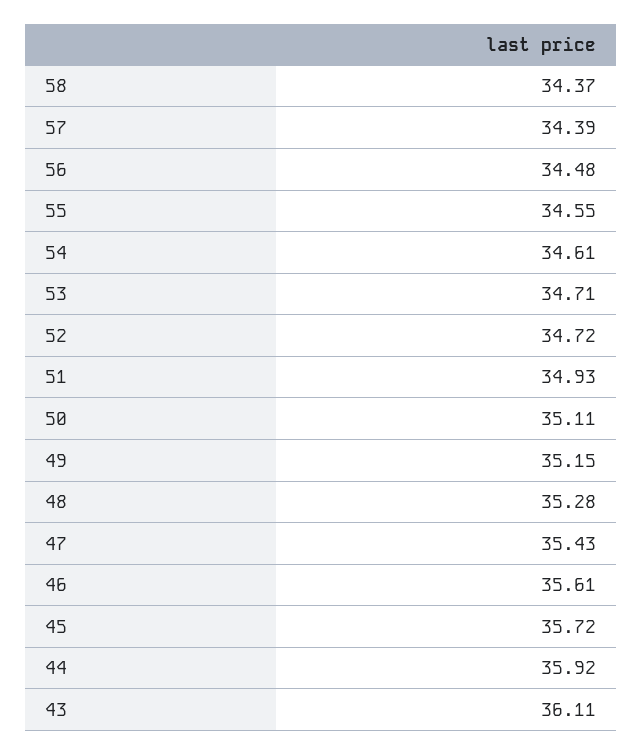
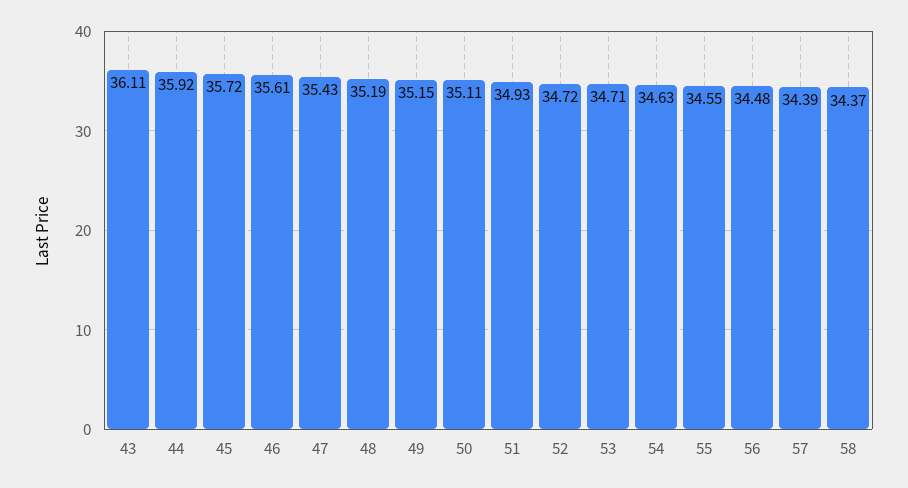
  {
    "58": 34.37,
    "57": 34.39,
    "56": 34.48,
    "55": 34.55,
-   "54": 34.61,
+   "54": 34.63,
    "53": 34.71,
    "52": 34.72,
    "51": 34.93,
    "50": 35.11,
    "49": 35.15,
-   "48": 35.28,
+   "48": 35.19,
    "47": 35.43,
    "46": 35.61,
    "45": 35.72,
    "44": 35.92,
    "43": 36.11
  }

